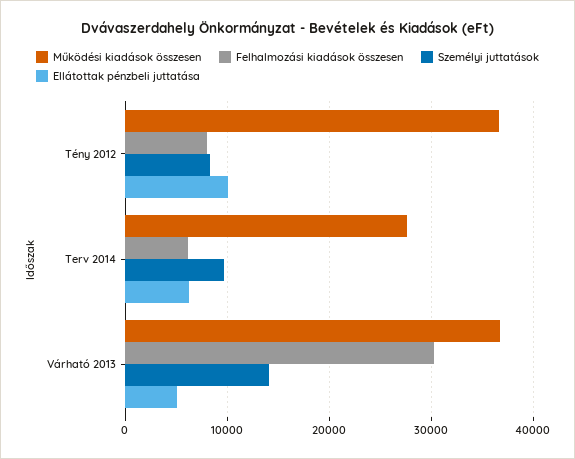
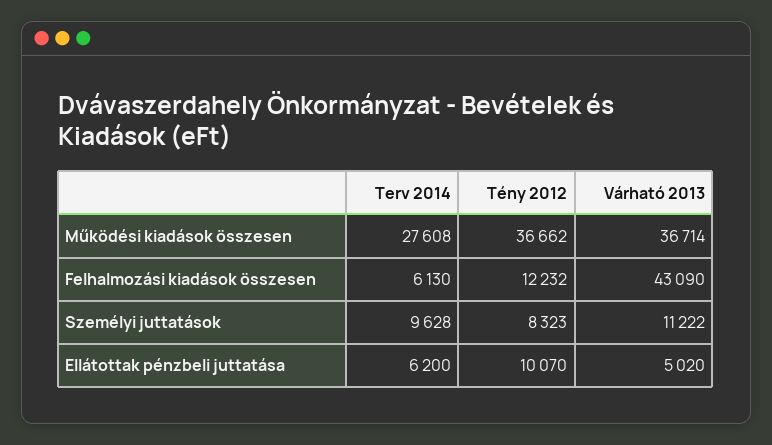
  {
    "Működési kiadások összesen": {
      "Tény 2012": 36662,
      "Terv 2014": 27608,
      "Várható 2013": 36714
    },
    "Felhalmozási kiadások összesen": {
-     "Tény 2012": 8000,
+     "Tény 2012": 12232,
      "Terv 2014": 6130,
-     "Várható 2013": 30000
+     "Várható 2013": 43090
    },
    "Személyi juttatások": {
      "Tény 2012": 8323,
      "Terv 2014": 9628,
-     "Várható 2013": 14000
+     "Várható 2013": 11222
    },
    "Ellátottak pénzbeli juttatása": {
      "Tény 2012": 10070,
      "Terv 2014": 6200,
      "Várható 2013": 5020
    }
  }

